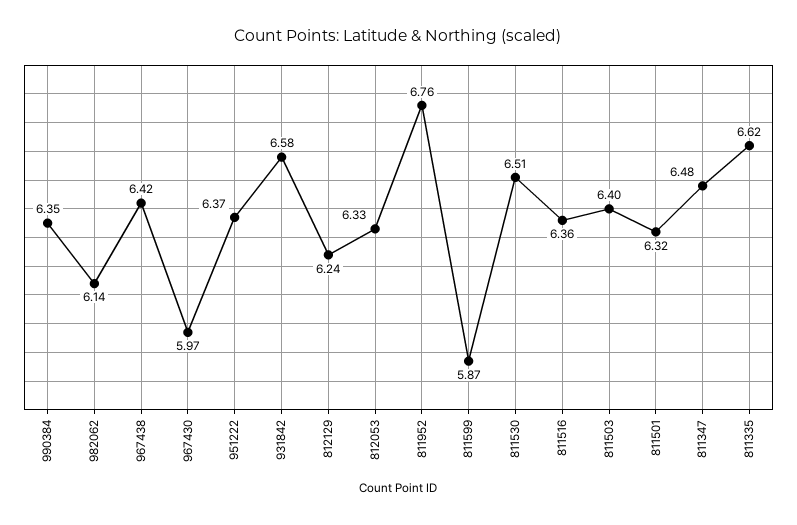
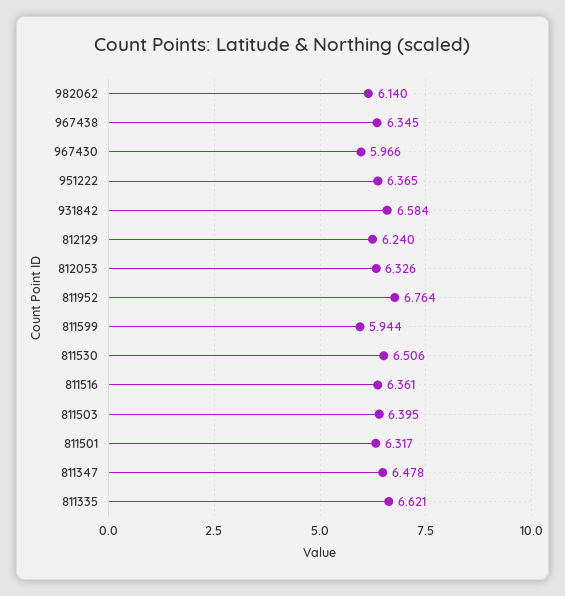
  {
-   "990384": 6.35,
    "982062": 6.14,
-   "967438": 6.42,
+   "967438": 6.345,
    "967430": 5.966,
    "951222": 6.365,
    "931842": 6.584,
    "812129": 6.24,
    "812053": 6.326,
    "811952": 6.764,
-   "811599": 5.87,
+   "811599": 5.944,
    "811530": 6.506,
    "811516": 6.361,
    "811503": 6.395,
    "811501": 6.317,
    "811347": 6.478,
    "811335": 6.621
  }

